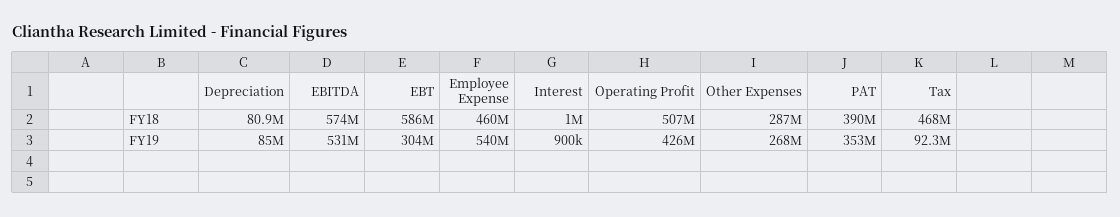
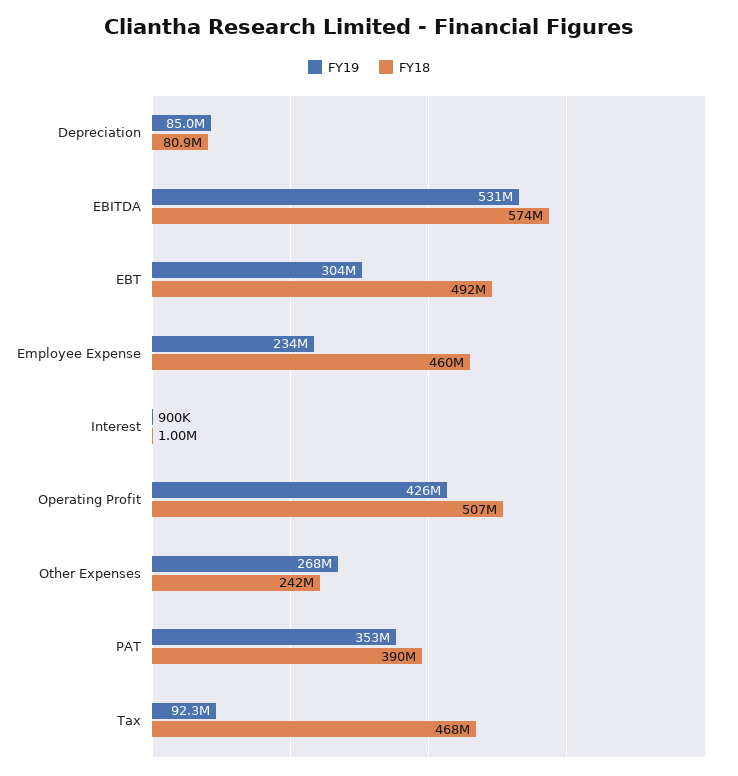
  {
    "FY18": {
      "Depreciation": 80900000,
      "EBITDA": 574000000,
-     "EBT": 586000000,
+     "EBT": 492000000,
      "Employee Expense": 460000000,
      "Interest": 1000000,
      "Operating Profit": 507000000,
-     "Other Expenses": 287000000,
+     "Other Expenses": 242000000,
      "PAT": 390000000,
      "Tax": 468000000
    },
    "FY19": {
      "Depreciation": 85000000,
      "EBITDA": 531000000,
      "EBT": 304000000,
-     "Employee Expense": 540000000,
+     "Employee Expense": 234000000,
      "Interest": 900000,
      "Operating Profit": 426000000,
      "Other Expenses": 268000000,
      "PAT": 353000000,
      "Tax": 92300000
    }
  }

